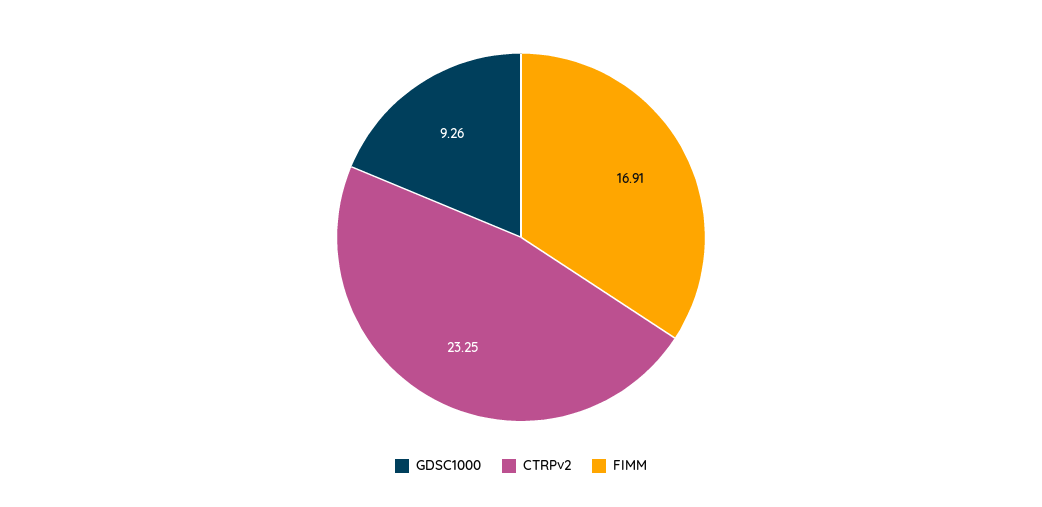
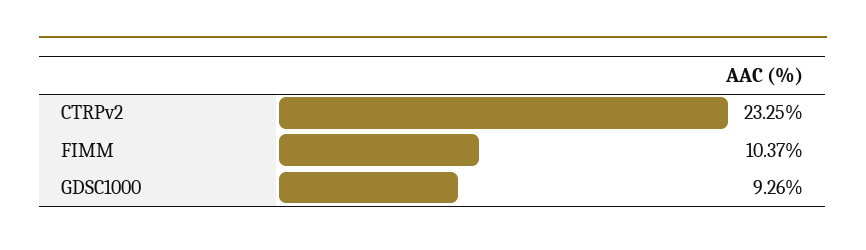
  {
    "GDSC1000": 9.26,
    "CTRPv2": 23.25,
-   "FIMM": 16.91
+   "FIMM": 10.37
  }

